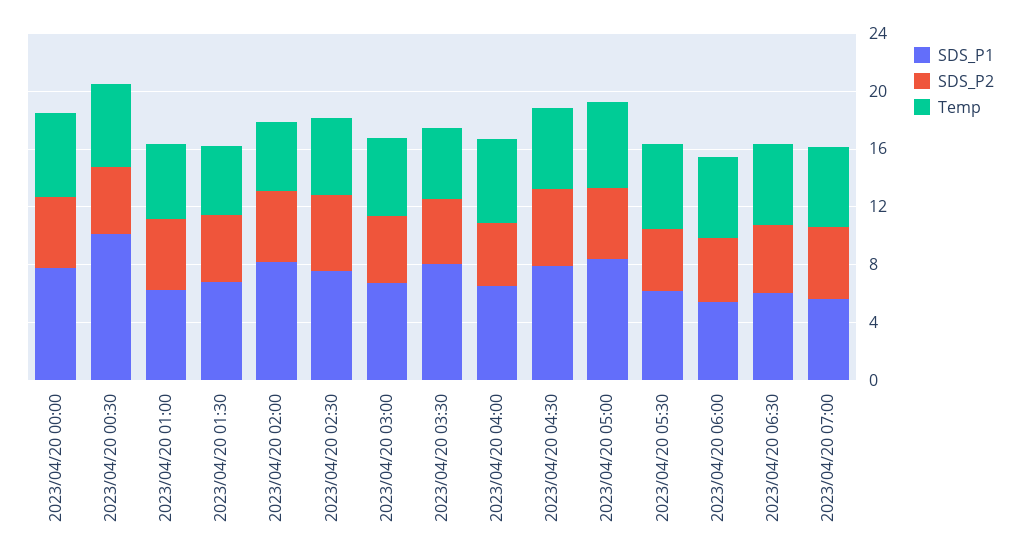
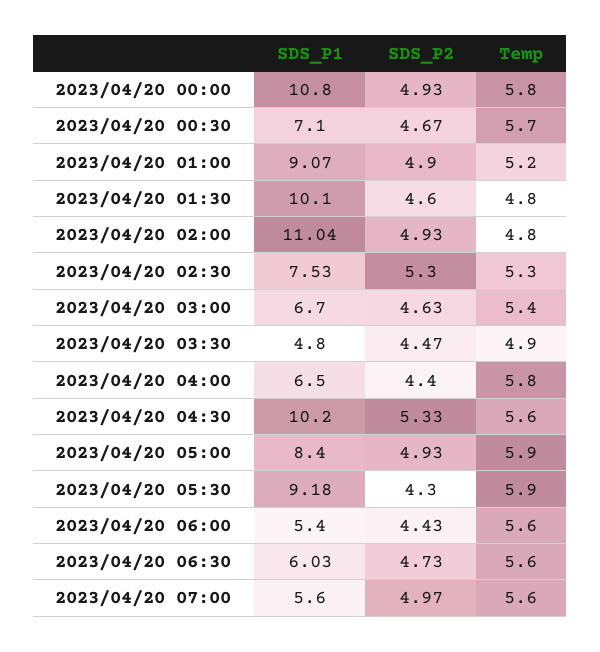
  {
    "SDS_P1": {
-     "2023/04/20 00:00": 8,
+     "2023/04/20 00:00": 10.8,
-     "2023/04/20 00:30": 10,
+     "2023/04/20 00:30": 7.1,
-     "2023/04/20 01:00": 6,
+     "2023/04/20 01:00": 9.07,
-     "2023/04/20 01:30": 7,
+     "2023/04/20 01:30": 10.1,
-     "2023/04/20 02:00": 8,
+     "2023/04/20 02:00": 11.04,
      "2023/04/20 02:30": 7.53,
      "2023/04/20 03:00": 6.7,
-     "2023/04/20 03:30": 8,
+     "2023/04/20 03:30": 4.8,
      "2023/04/20 04:00": 6.5,
-     "2023/04/20 04:30": 8,
+     "2023/04/20 04:30": 10.2,
      "2023/04/20 05:00": 8.4,
-     "2023/04/20 05:30": 6,
+     "2023/04/20 05:30": 9.18,
      "2023/04/20 06:00": 5.4,
      "2023/04/20 06:30": 6.03,
      "2023/04/20 07:00": 5.6
    },
    "SDS_P2": {
      "2023/04/20 00:00": 4.93,
      "2023/04/20 00:30": 4.67,
      "2023/04/20 01:00": 4.9,
      "2023/04/20 01:30": 4.6,
      "2023/04/20 02:00": 4.93,
      "2023/04/20 02:30": 5.3,
      "2023/04/20 03:00": 4.63,
      "2023/04/20 03:30": 4.47,
      "2023/04/20 04:00": 4.4,
      "2023/04/20 04:30": 5.33,
      "2023/04/20 05:00": 4.93,
      "2023/04/20 05:30": 4.3,
      "2023/04/20 06:00": 4.43,
      "2023/04/20 06:30": 4.73,
      "2023/04/20 07:00": 4.97
    },
    "Temp": {
      "2023/04/20 00:00": 5.8,
      "2023/04/20 00:30": 5.7,
      "2023/04/20 01:00": 5.2,
      "2023/04/20 01:30": 4.8,
      "2023/04/20 02:00": 4.8,
      "2023/04/20 02:30": 5.3,
      "2023/04/20 03:00": 5.4,
      "2023/04/20 03:30": 4.9,
      "2023/04/20 04:00": 5.8,
      "2023/04/20 04:30": 5.6,
      "2023/04/20 05:00": 5.9,
      "2023/04/20 05:30": 5.9,
      "2023/04/20 06:00": 5.6,
      "2023/04/20 06:30": 5.6,
      "2023/04/20 07:00": 5.6
    }
  }

